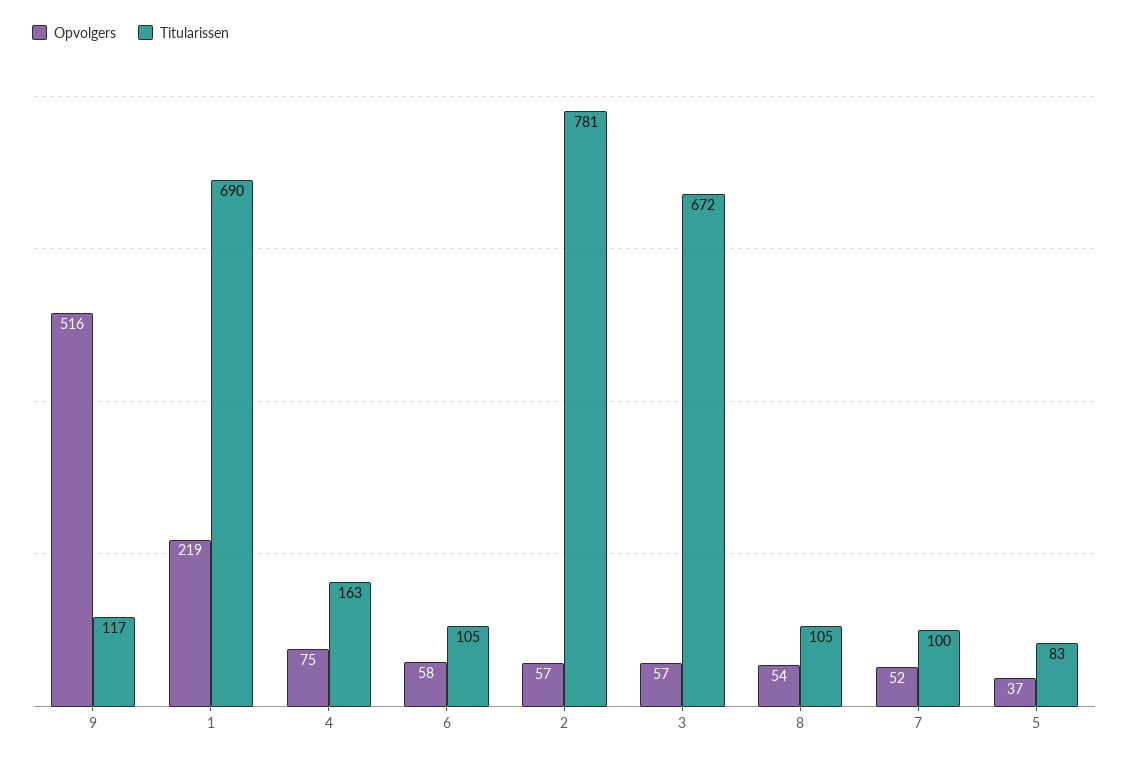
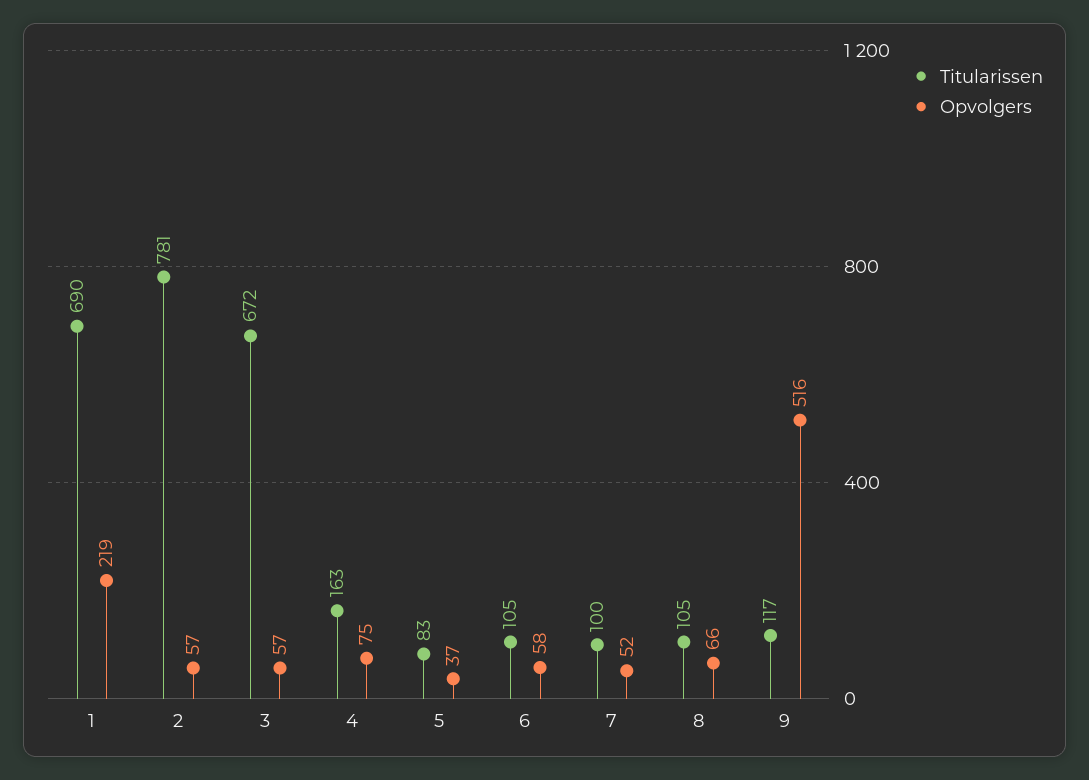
  {
    "Opvolgers": {
      "9": 516,
      "1": 219,
      "4": 75,
      "6": 58,
      "2": 57,
      "3": 57,
-     "8": 54,
+     "8": 66,
      "7": 52,
      "5": 37
    },
    "Titularissen": {
      "9": 117,
      "1": 690,
      "4": 163,
      "6": 105,
      "2": 781,
      "3": 672,
      "8": 105,
      "7": 100,
      "5": 83
    }
  }

